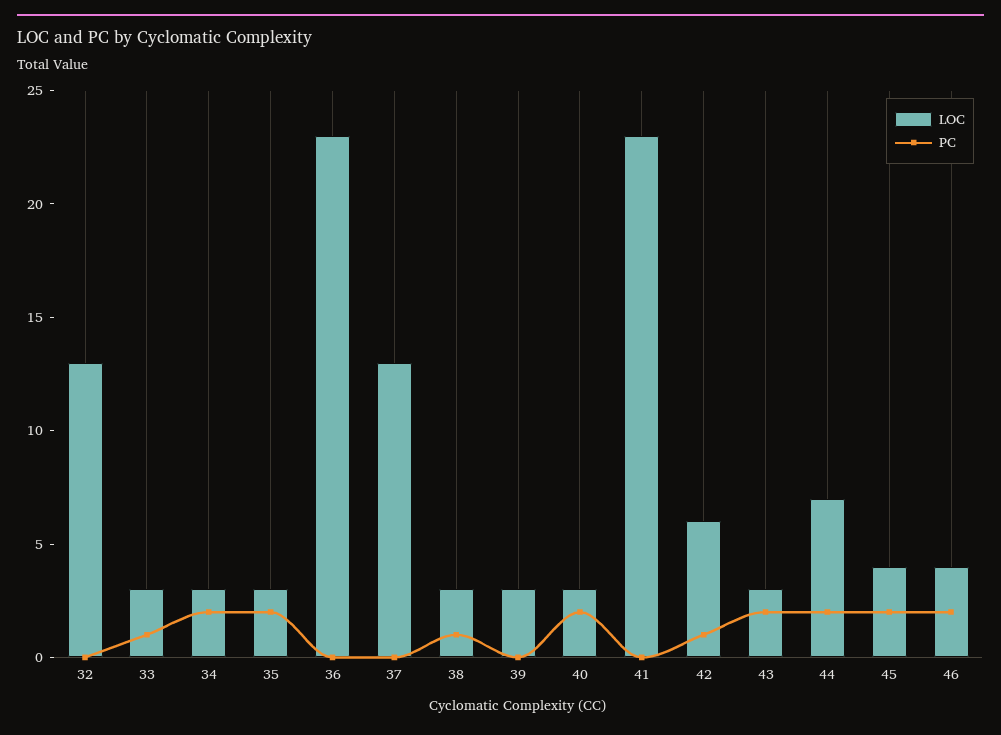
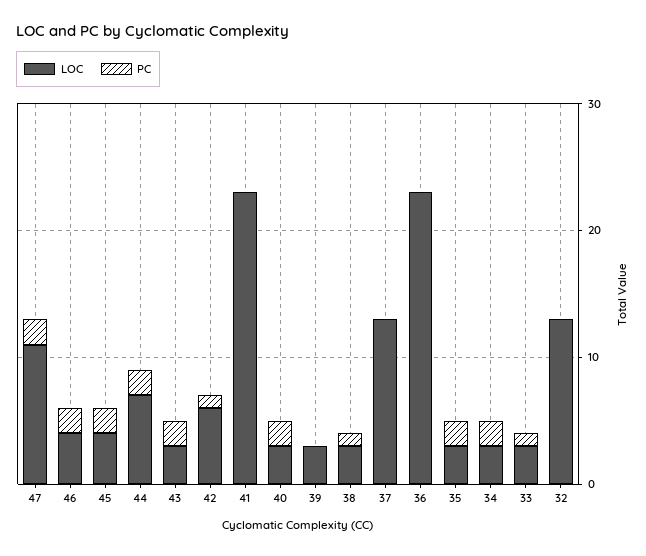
  {
    "LOC": {
      "32": 13,
      "33": 3,
      "34": 3,
      "35": 3,
      "36": 23,
      "37": 13,
      "38": 3,
      "39": 3,
      "40": 3,
      "41": 23,
      "42": 6,
      "43": 3,
      "44": 7,
      "45": 4,
-     "46": 4
+     "46": 4,
+     "47": 11
    },
    "PC": {
      "32": 0,
      "33": 1,
      "34": 2,
      "35": 2,
      "36": 0,
      "37": 0,
      "38": 1,
      "39": 0,
      "40": 2,
      "41": 0,
      "42": 1,
      "43": 2,
      "44": 2,
      "45": 2,
-     "46": 2
+     "46": 2,
+     "47": 2
    }
  }

